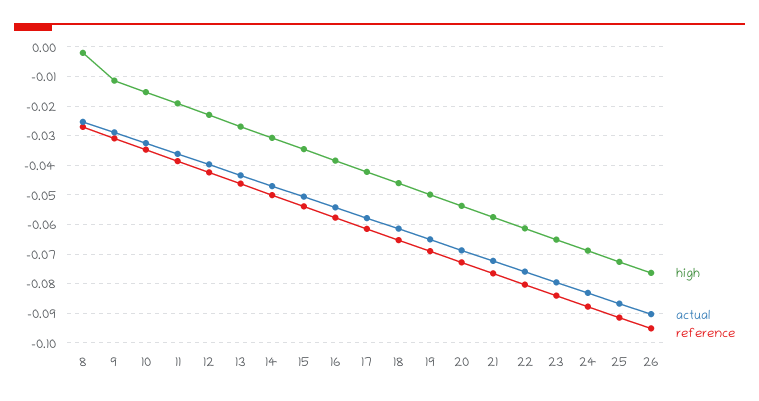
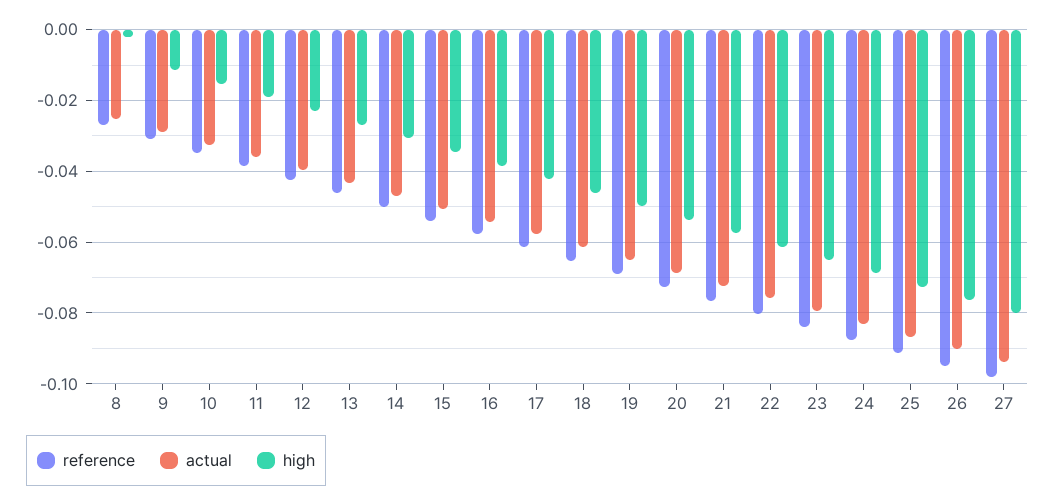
  {
    "high": {
      "8": -0.002,
      "9": -0.012,
      "10": -0.016,
      "11": -0.02,
      "12": -0.024,
      "13": -0.026,
      "14": -0.03,
      "15": -0.034,
      "16": -0.038,
      "17": -0.042,
      "18": -0.046,
      "19": -0.05,
      "20": -0.054,
      "21": -0.058,
      "22": -0.062,
      "23": -0.066,
      "24": -0.068,
      "25": -0.072,
-     "26": -0.076
+     "26": -0.076,
+     "27": -0.08
    },
    "actual": {
      "8": -0.026,
      "9": -0.028,
      "10": -0.032,
      "11": -0.036,
      "12": -0.04,
      "13": -0.044,
      "14": -0.048,
      "15": -0.05,
      "16": -0.054,
      "17": -0.058,
      "18": -0.062,
      "19": -0.066,
      "20": -0.068,
      "21": -0.072,
      "22": -0.076,
      "23": -0.08,
      "24": -0.084,
      "25": -0.086,
-     "26": -0.09
+     "26": -0.09,
+     "27": -0.094
    },
    "reference": {
      "8": -0.028,
      "9": -0.03,
      "10": -0.034,
      "11": -0.038,
      "12": -0.042,
      "13": -0.046,
      "14": -0.05,
      "15": -0.054,
      "16": -0.058,
      "17": -0.062,
      "18": -0.066,
      "19": -0.07,
      "20": -0.072,
      "21": -0.076,
      "22": -0.08,
      "23": -0.084,
      "24": -0.088,
      "25": -0.092,
-     "26": -0.096
+     "26": -0.096,
+     "27": -0.098
    }
  }

